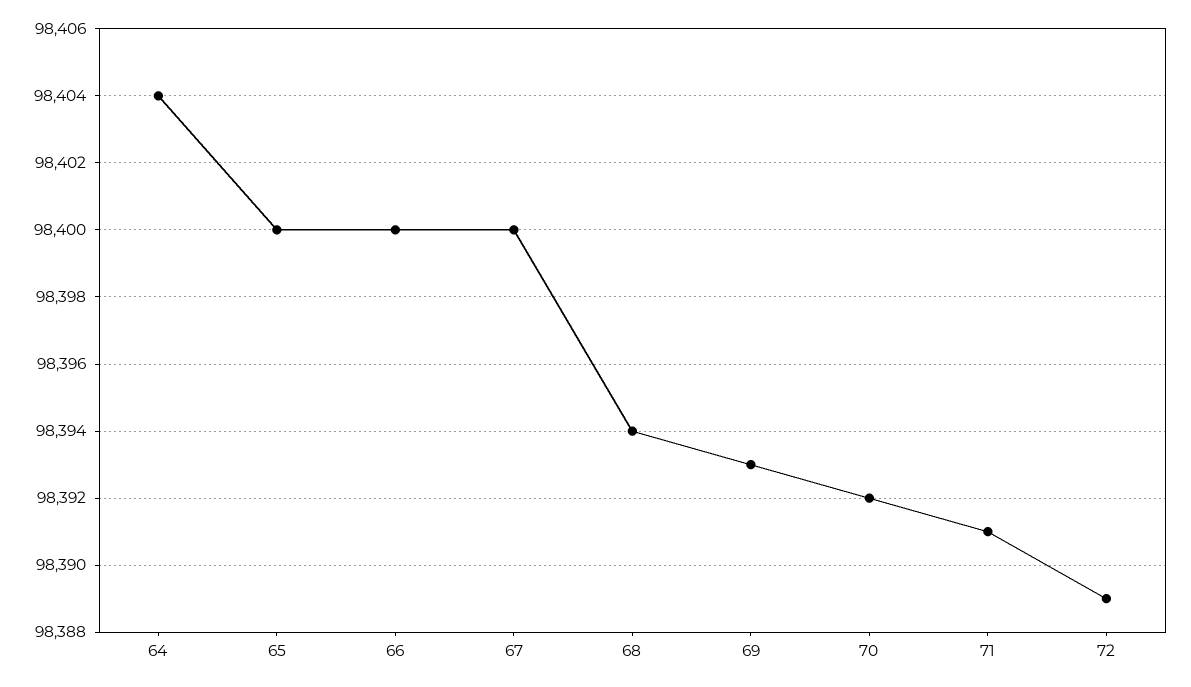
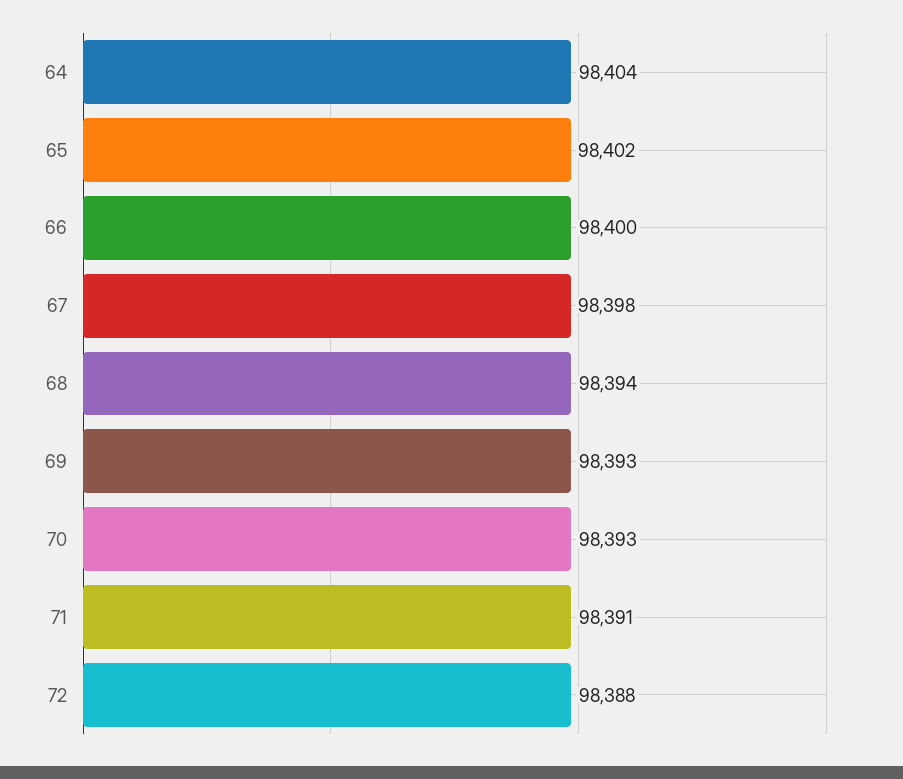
  {
    "64": 98404,
-   "65": 98400,
+   "65": 98402,
    "66": 98400,
-   "67": 98400,
+   "67": 98398,
    "68": 98394,
    "69": 98393,
-   "70": 98392,
+   "70": 98393,
    "71": 98391,
-   "72": 98389
+   "72": 98388
  }

